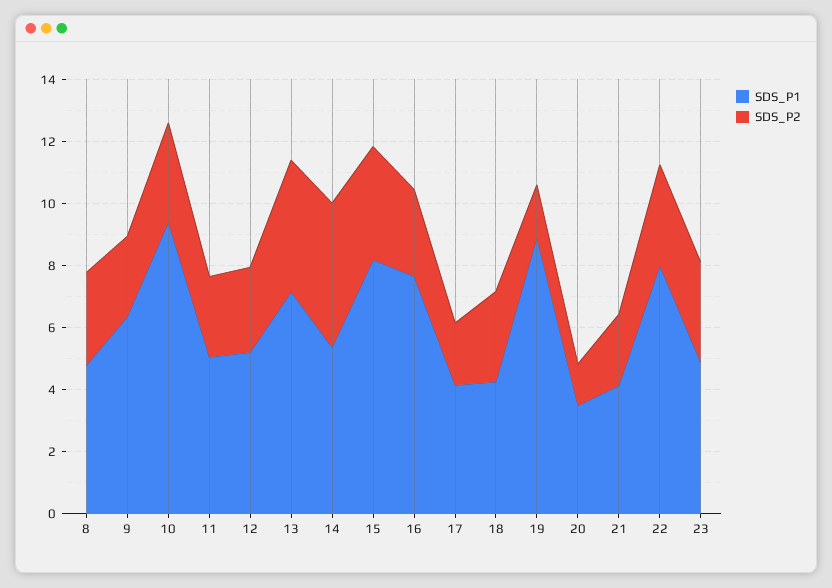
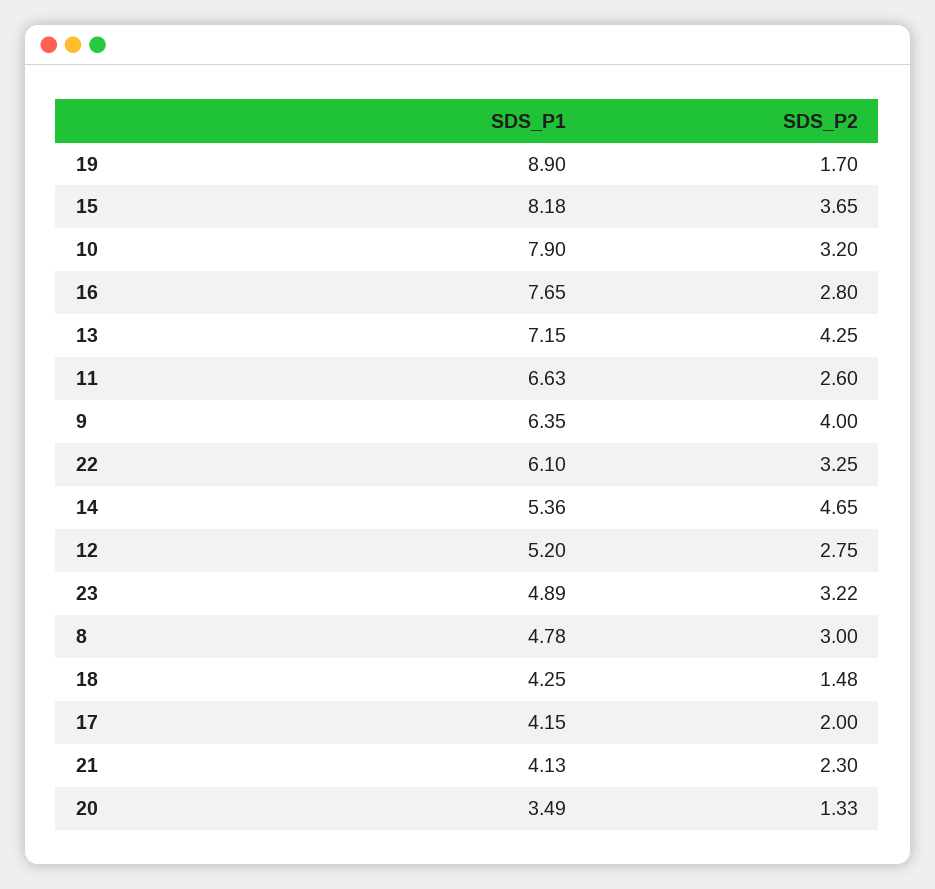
  {
    "SDS_P1": {
      "8": 4.78,
      "9": 6.35,
-     "10": 9.5,
+     "10": 7.9,
-     "11": 5,
+     "11": 6.63,
      "12": 5.2,
      "13": 7.15,
      "14": 5.36,
      "15": 8.18,
      "16": 7.65,
      "17": 4.15,
      "18": 4.25,
      "19": 8.9,
      "20": 3.49,
      "21": 4.13,
-     "22": 8,
+     "22": 6.1,
      "23": 4.89
    },
    "SDS_P2": {
      "8": 3,
-     "9": 2.5,
+     "9": 4,
      "10": 3.2,
      "11": 2.6,
      "12": 2.75,
      "13": 4.25,
      "14": 4.65,
      "15": 3.65,
      "16": 2.8,
      "17": 2,
-     "18": 3,
+     "18": 1.48,
      "19": 1.7,
      "20": 1.33,
      "21": 2.3,
      "22": 3.25,
      "23": 3.22
    }
  }

